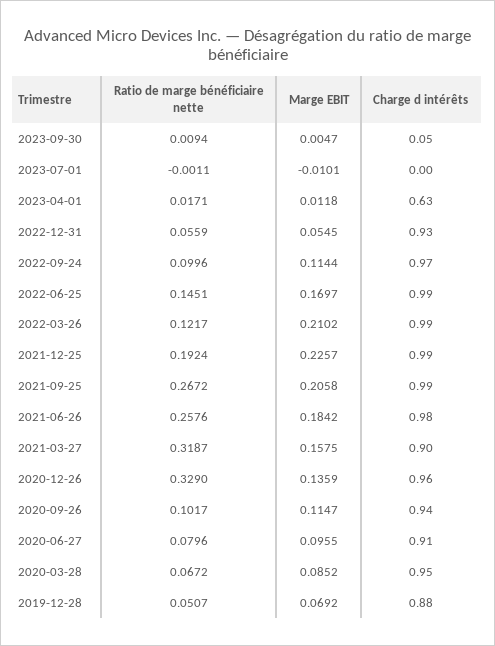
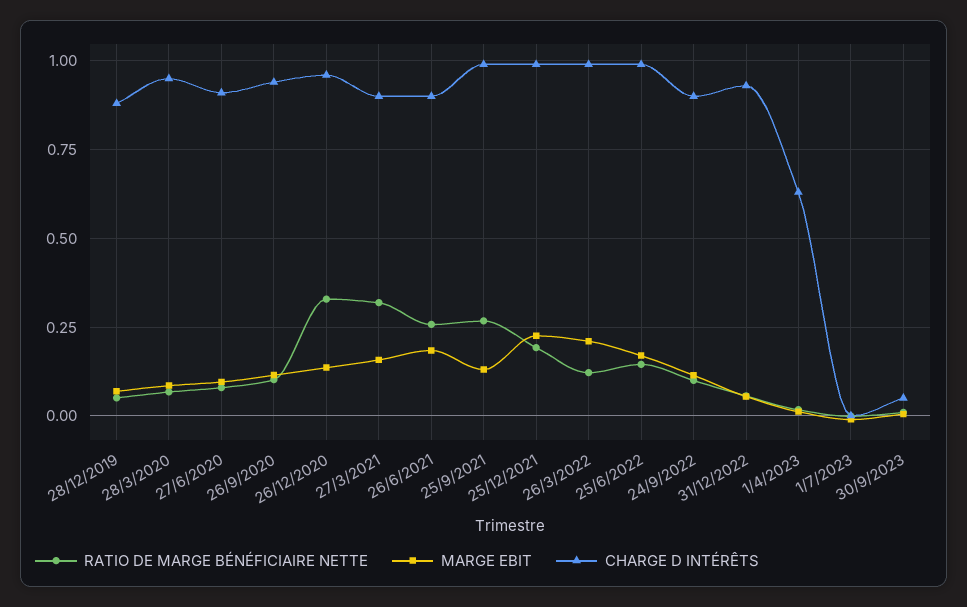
  {
    "Ratio de marge bénéficiaire nette": {
      "2023-09-30": 0.0094,
      "2023-07-01": -0.0011,
      "2023-04-01": 0.0171,
      "2022-12-31": 0.0559,
      "2022-09-24": 0.0996,
      "2022-06-25": 0.1451,
      "2022-03-26": 0.1217,
      "2021-12-25": 0.1924,
      "2021-09-25": 0.2672,
      "2021-06-26": 0.2576,
      "2021-03-27": 0.3187,
      "2020-12-26": 0.329,
      "2020-09-26": 0.1017,
      "2020-06-27": 0.0796,
      "2020-03-28": 0.0672,
      "2019-12-28": 0.0507
    },
    "Marge EBIT": {
      "2023-09-30": 0.0047,
      "2023-07-01": -0.0101,
      "2023-04-01": 0.0118,
      "2022-12-31": 0.0545,
      "2022-09-24": 0.1144,
      "2022-06-25": 0.1697,
      "2022-03-26": 0.2102,
      "2021-12-25": 0.2257,
-     "2021-09-25": 0.2058,
+     "2021-09-25": 0.125,
      "2021-06-26": 0.1842,
      "2021-03-27": 0.1575,
      "2020-12-26": 0.1359,
      "2020-09-26": 0.1147,
      "2020-06-27": 0.0955,
      "2020-03-28": 0.0852,
      "2019-12-28": 0.0692
    },
    "Charge d intérêts": {
      "2023-09-30": 0.05,
      "2023-07-01": 0,
      "2023-04-01": 0.63,
      "2022-12-31": 0.93,
-     "2022-09-24": 0.97,
+     "2022-09-24": 0.9,
      "2022-06-25": 0.99,
      "2022-03-26": 0.99,
      "2021-12-25": 0.99,
      "2021-09-25": 0.99,
-     "2021-06-26": 0.98,
+     "2021-06-26": 0.9,
      "2021-03-27": 0.9,
      "2020-12-26": 0.96,
      "2020-09-26": 0.94,
      "2020-06-27": 0.91,
      "2020-03-28": 0.95,
      "2019-12-28": 0.88
    }
  }

